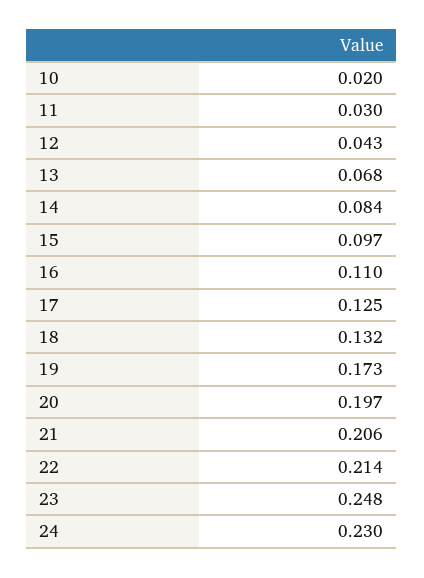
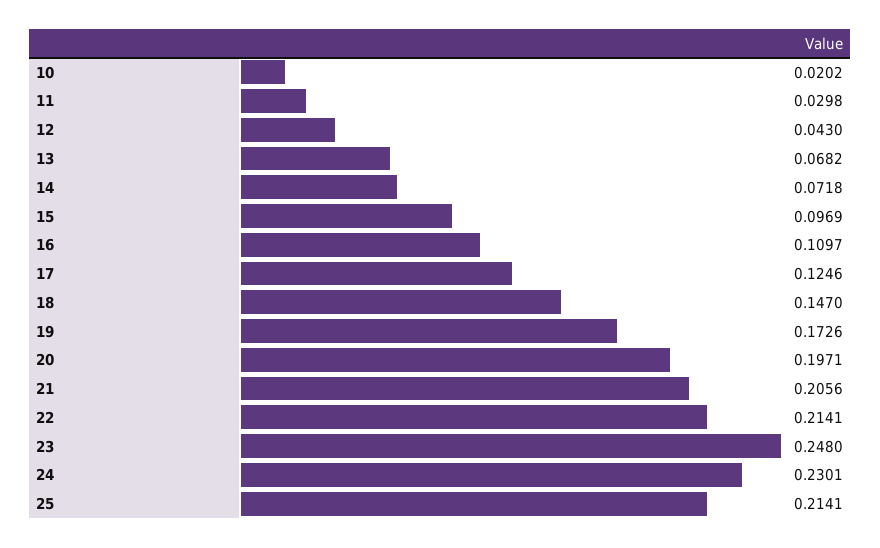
  {
    "10": 0.0202,
    "11": 0.0298,
    "12": 0.043,
    "13": 0.0682,
-   "14": 0.084,
+   "14": 0.0718,
    "15": 0.0969,
    "16": 0.1097,
    "17": 0.1246,
-   "18": 0.132,
+   "18": 0.147,
    "19": 0.1726,
    "20": 0.1971,
    "21": 0.2056,
    "22": 0.2141,
    "23": 0.248,
-   "24": 0.2301
+   "24": 0.2301,
+   "25": 0.2141
  }

